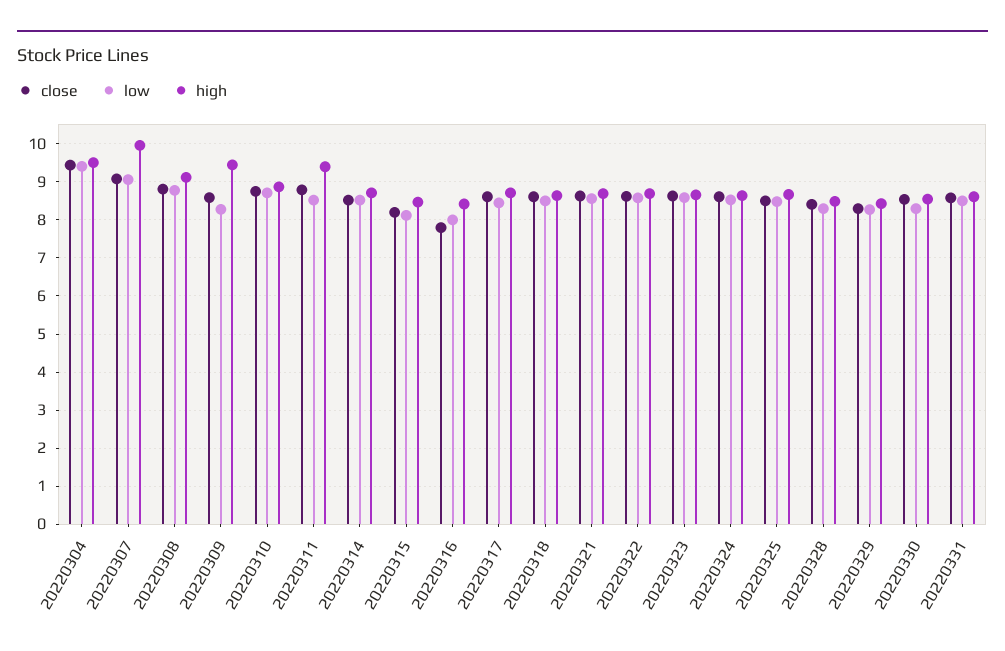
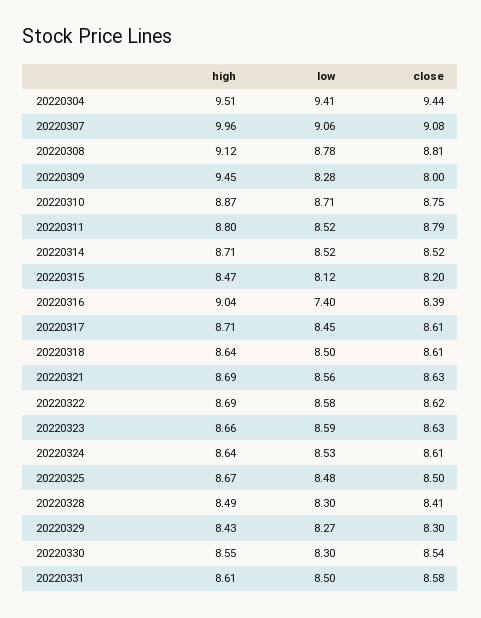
  {
    "close": {
      "20220304": 9.44,
      "20220307": 9.08,
      "20220308": 8.81,
-     "20220309": 8.6,
+     "20220309": 8,
      "20220310": 8.75,
      "20220311": 8.79,
      "20220314": 8.52,
      "20220315": 8.2,
-     "20220316": 7.8,
+     "20220316": 8.39,
      "20220317": 8.61,
      "20220318": 8.61,
      "20220321": 8.63,
      "20220322": 8.62,
      "20220323": 8.63,
      "20220324": 8.61,
      "20220325": 8.5,
      "20220328": 8.41,
      "20220329": 8.3,
      "20220330": 8.54,
      "20220331": 8.58
    },
    "low": {
      "20220304": 9.41,
      "20220307": 9.06,
      "20220308": 8.78,
      "20220309": 8.28,
      "20220310": 8.71,
      "20220311": 8.52,
      "20220314": 8.52,
      "20220315": 8.12,
-     "20220316": 8,
+     "20220316": 7.4,
      "20220317": 8.45,
      "20220318": 8.5,
      "20220321": 8.56,
      "20220322": 8.58,
      "20220323": 8.59,
      "20220324": 8.53,
      "20220325": 8.48,
      "20220328": 8.3,
      "20220329": 8.27,
      "20220330": 8.3,
      "20220331": 8.5
    },
    "high": {
      "20220304": 9.51,
      "20220307": 9.96,
      "20220308": 9.12,
      "20220309": 9.45,
      "20220310": 8.87,
-     "20220311": 9.4,
+     "20220311": 8.8,
      "20220314": 8.71,
      "20220315": 8.47,
-     "20220316": 8.4,
+     "20220316": 9.04,
      "20220317": 8.71,
      "20220318": 8.64,
      "20220321": 8.69,
      "20220322": 8.69,
      "20220323": 8.66,
      "20220324": 8.64,
      "20220325": 8.67,
      "20220328": 8.49,
      "20220329": 8.43,
      "20220330": 8.55,
      "20220331": 8.61
    }
  }

